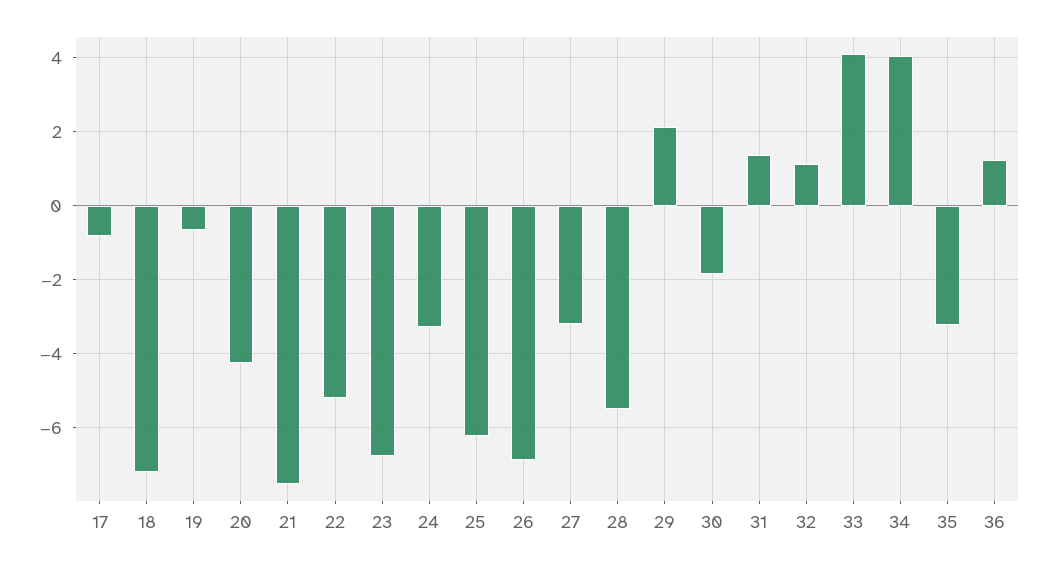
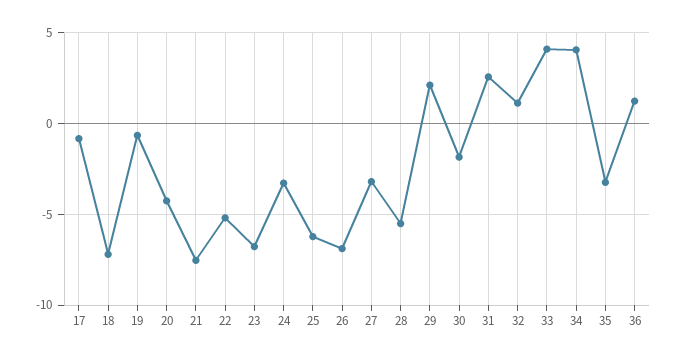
  {
    "17": -0.8,
    "18": -7.2,
    "19": -0.6,
    "20": -4.2,
    "21": -7.6,
    "22": -5.2,
    "23": -6.8,
    "24": -3.2,
    "25": -6.2,
    "26": -6.8,
    "27": -3.2,
    "28": -5.6,
    "29": 2.2,
    "30": -1.8,
-   "31": 1.4,
+   "31": 2.5,
    "32": 1.2,
    "33": 4.2,
    "34": 4,
    "35": -3.2,
    "36": 1.2
  }

